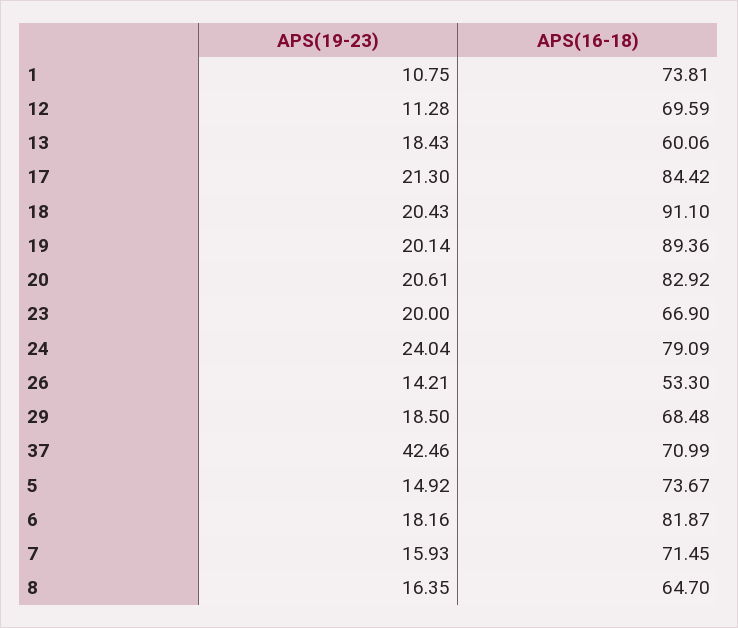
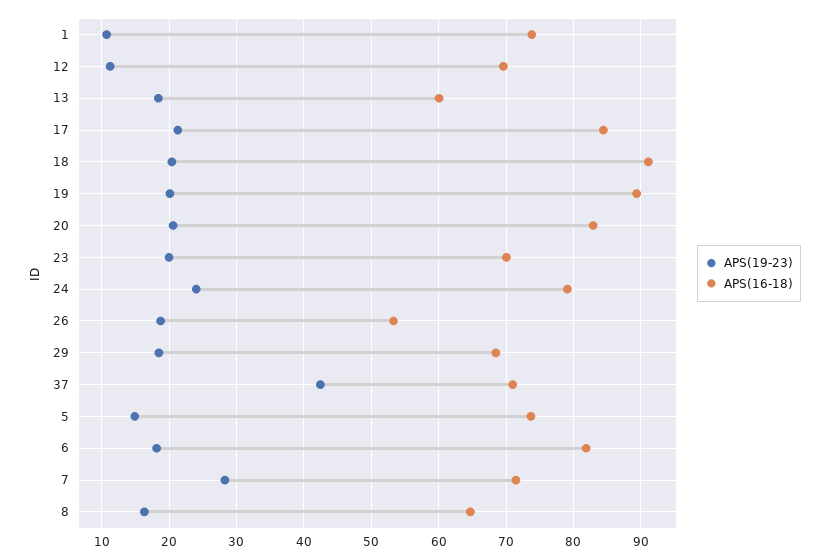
  {
    "APS(19-23)": {
      "1": 10.75,
      "12": 11.28,
      "13": 18.43,
      "17": 21.3,
      "18": 20.43,
      "19": 20.14,
      "20": 20.61,
      "23": 20,
      "24": 24.04,
-     "26": 14.21,
+     "26": 19,
      "29": 18.5,
      "37": 42.46,
      "5": 14.92,
      "6": 18.16,
-     "7": 15.93,
+     "7": 28,
      "8": 16.35
    },
    "APS(16-18)": {
      "1": 73.81,
      "12": 69.59,
      "13": 60.06,
      "17": 84.42,
      "18": 91.1,
      "19": 89.36,
      "20": 82.92,
-     "23": 66.9,
+     "23": 70,
      "24": 79.09,
      "26": 53.3,
      "29": 68.48,
      "37": 70.99,
      "5": 73.67,
      "6": 81.87,
      "7": 71.45,
      "8": 64.7
    }
  }

